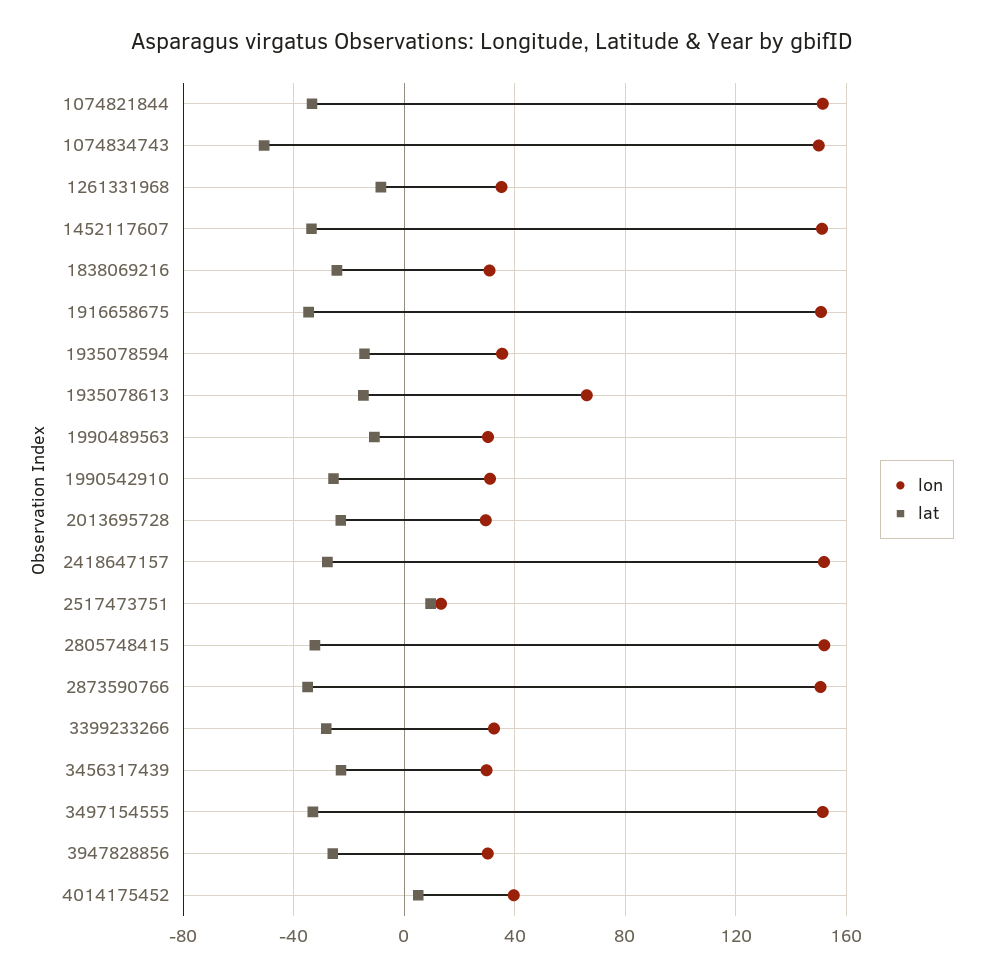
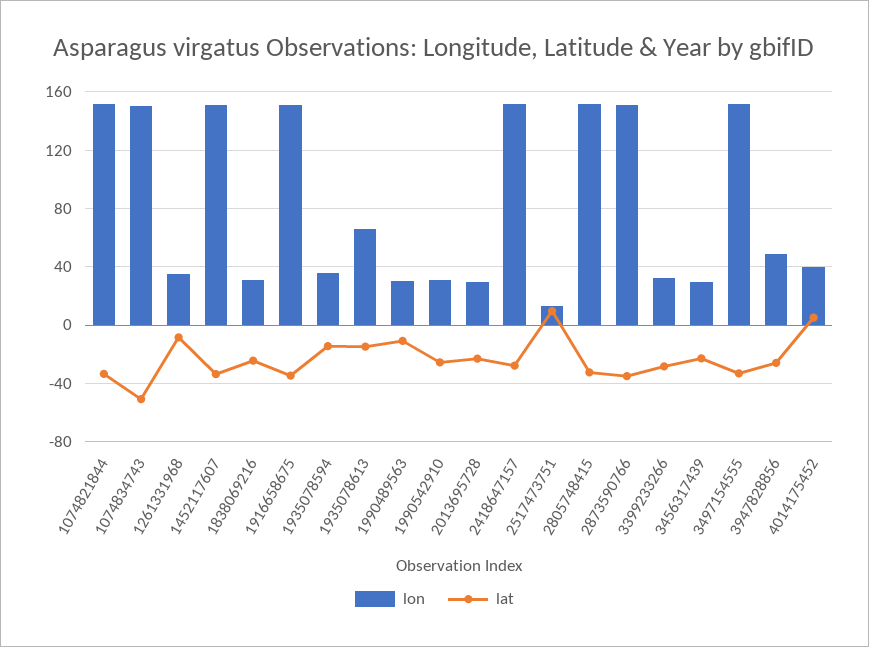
  {
    "lon": {
      "1074821844": 150,
      "1074834743": 150,
      "1261331968": 35,
      "1452117607": 150,
      "1838069216": 30,
      "1916658675": 150,
      "1935078594": 35,
      "1935078613": 65,
      "1990489563": 30,
      "1990542910": 30,
      "2013695728": 30,
      "2418647157": 150,
      "2517473751": 15,
      "2805748415": 150,
      "2873590766": 150,
      "3399233266": 35,
      "3456317439": 30,
      "3497154555": 150,
-     "3947828856": 30,
+     "3947828856": 50,
      "4014175452": 40
    },
    "lat": {
      "1074821844": -35,
      "1074834743": -50,
      "1261331968": -10,
      "1452117607": -35,
      "1838069216": -25,
      "1916658675": -35,
      "1935078594": -15,
      "1935078613": -15,
      "1990489563": -10,
      "1990542910": -25,
      "2013695728": -25,
      "2418647157": -30,
      "2517473751": 10,
      "2805748415": -30,
      "2873590766": -35,
      "3399233266": -30,
      "3456317439": -25,
      "3497154555": -35,
      "3947828856": -25,
      "4014175452": 5
    }
  }

